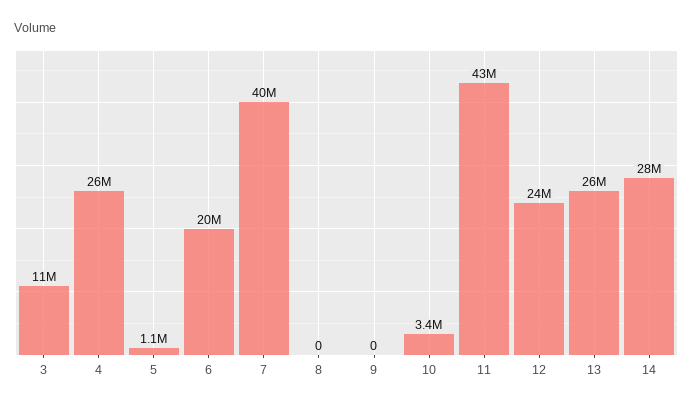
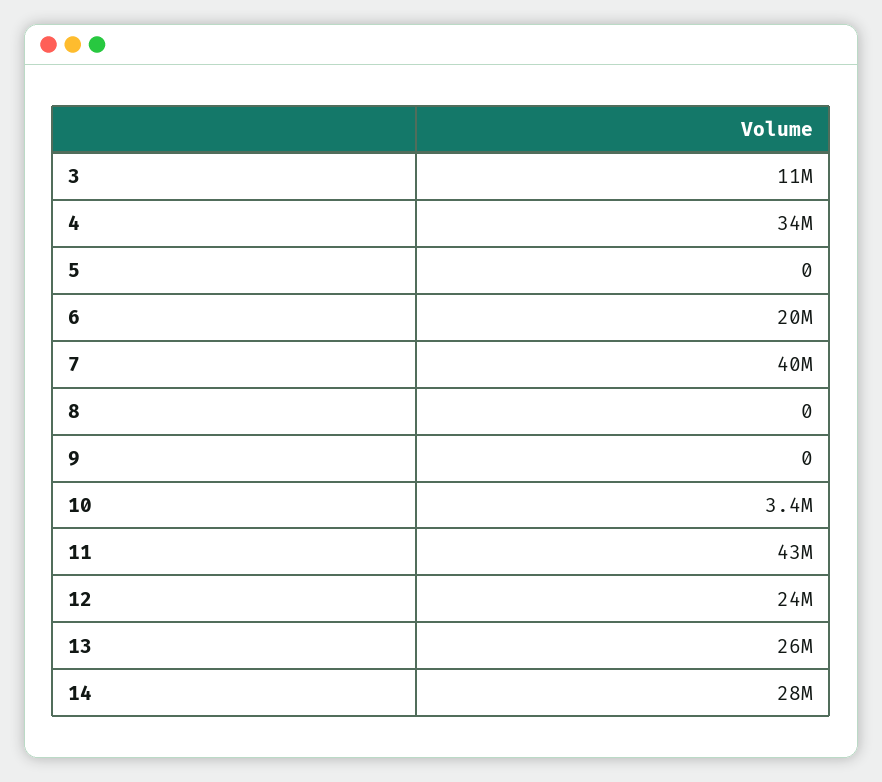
  {
    "3": 11000000,
-   "4": 26000000,
+   "4": 34000000,
-   "5": 1100000,
+   "5": 0,
    "6": 20000000,
    "7": 40000000,
    "8": 0,
    "9": 0,
    "10": 3400000,
    "11": 43000000,
    "12": 24000000,
    "13": 26000000,
    "14": 28000000
  }

